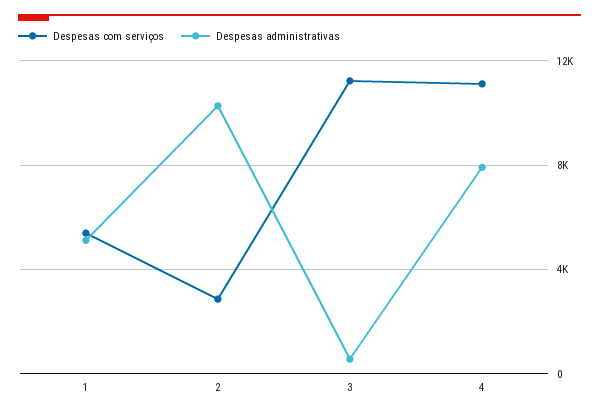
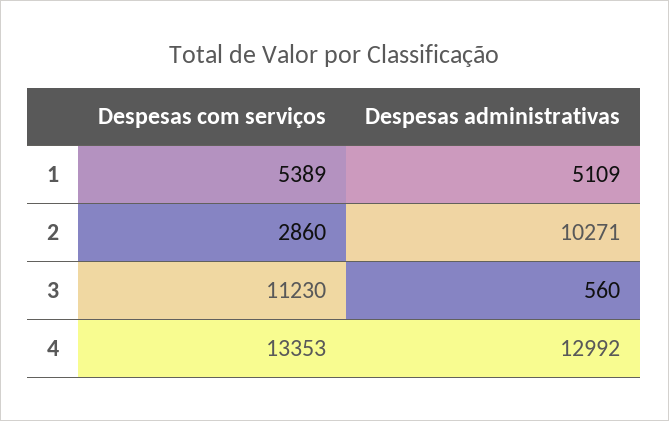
  {
    "Despesas com serviços": {
      "1": 5389,
      "2": 2860,
      "3": 11230,
-     "4": 11000
+     "4": 13353
    },
    "Despesas administrativas": {
      "1": 5109,
      "2": 10271,
      "3": 560,
-     "4": 8000
+     "4": 12992
    }
  }

